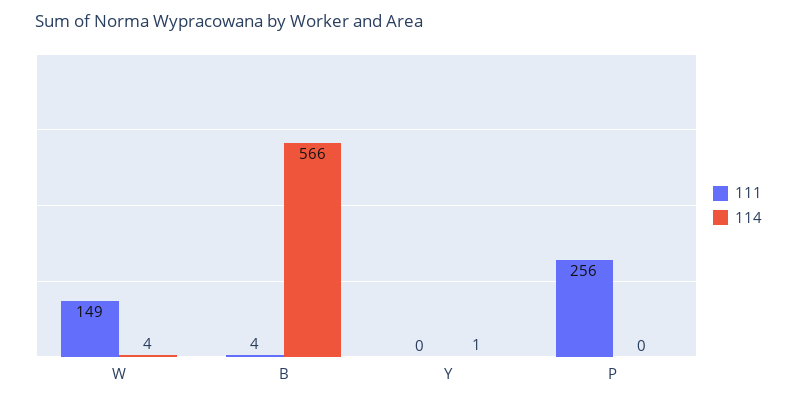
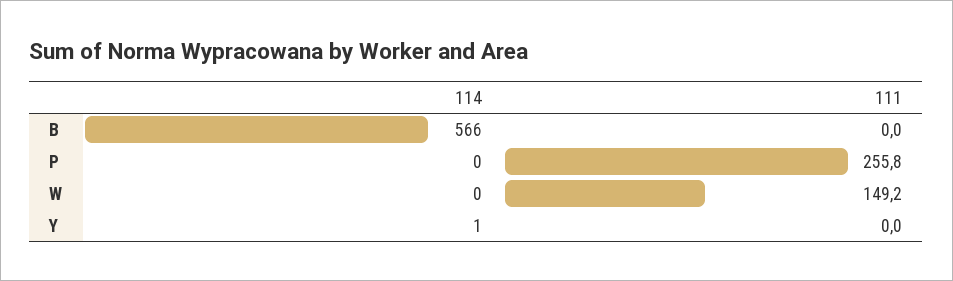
  {
    "111": {
      "W": 149.2,
-     "B": 4,
+     "B": 0,
      "Y": 0,
      "P": 255.8
    },
    "114": {
-     "W": 4,
+     "W": 0,
      "B": 566,
      "Y": 1,
      "P": 0
    }
  }

